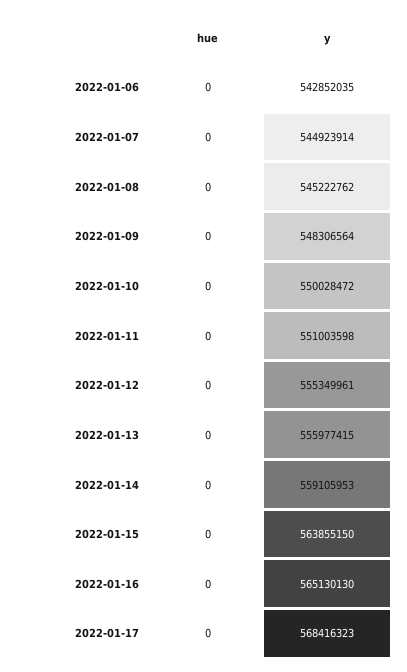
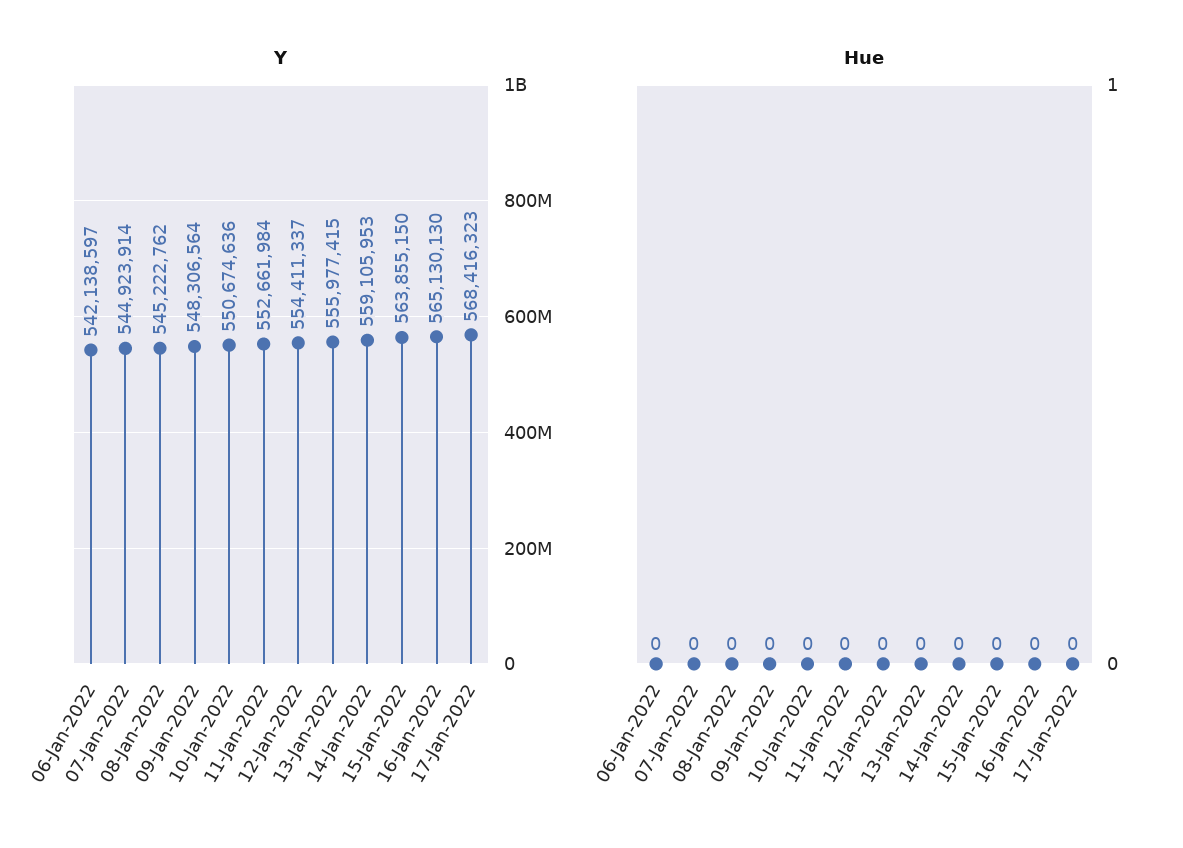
  {
    "hue": {
      "2022-01-06": 0,
      "2022-01-07": 0,
      "2022-01-08": 0,
      "2022-01-09": 0,
      "2022-01-10": 0,
      "2022-01-11": 0,
      "2022-01-12": 0,
      "2022-01-13": 0,
      "2022-01-14": 0,
      "2022-01-15": 0,
      "2022-01-16": 0,
      "2022-01-17": 0
    },
    "y": {
-     "2022-01-06": 542852035,
+     "2022-01-06": 542138597,
      "2022-01-07": 544923914,
      "2022-01-08": 545222762,
      "2022-01-09": 548306564,
-     "2022-01-10": 550028472,
+     "2022-01-10": 550674636,
-     "2022-01-11": 551003598,
+     "2022-01-11": 552661984,
-     "2022-01-12": 555349961,
+     "2022-01-12": 554411337,
      "2022-01-13": 555977415,
      "2022-01-14": 559105953,
      "2022-01-15": 563855150,
      "2022-01-16": 565130130,
      "2022-01-17": 568416323
    }
  }

